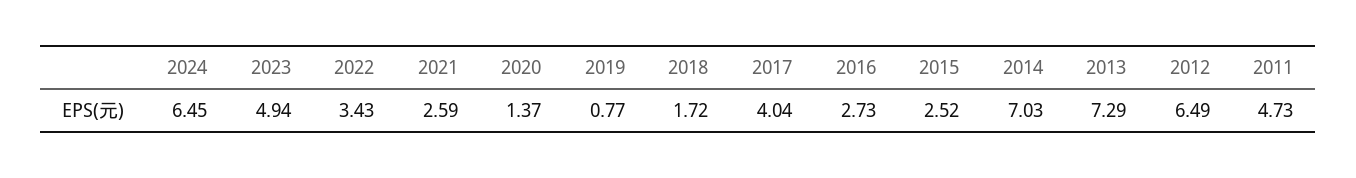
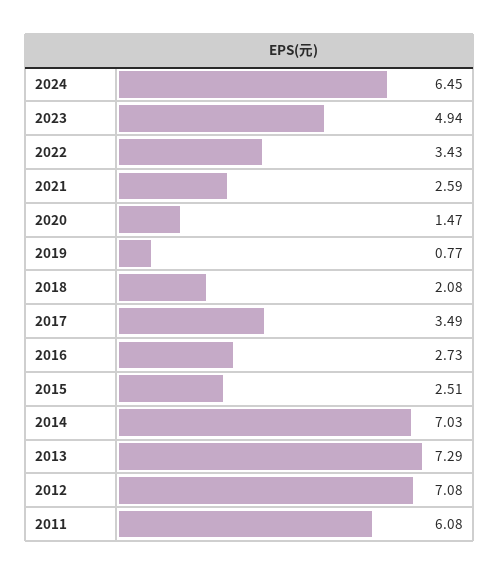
  {
    "2024": 6.45,
    "2023": 4.94,
    "2022": 3.43,
    "2021": 2.59,
-   "2020": 1.37,
+   "2020": 1.47,
    "2019": 0.77,
-   "2018": 1.72,
+   "2018": 2.08,
-   "2017": 4.04,
+   "2017": 3.49,
    "2016": 2.73,
-   "2015": 2.52,
+   "2015": 2.51,
    "2014": 7.03,
    "2013": 7.29,
-   "2012": 6.49,
+   "2012": 7.08,
-   "2011": 4.73
+   "2011": 6.08
  }

